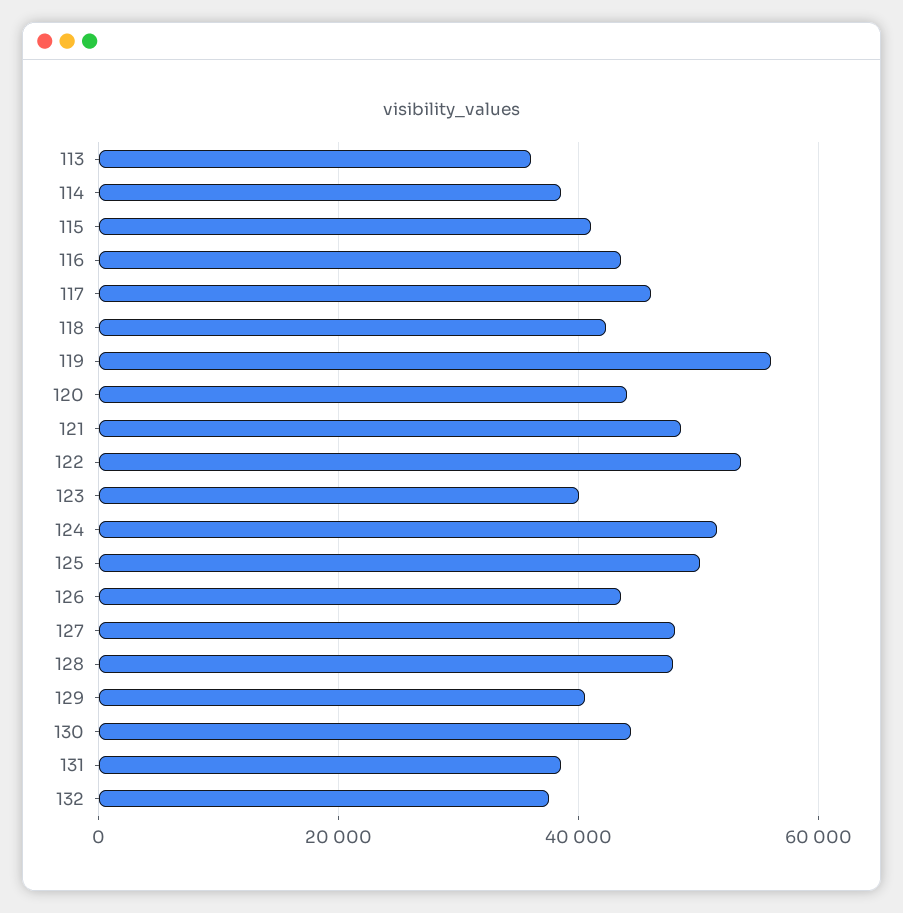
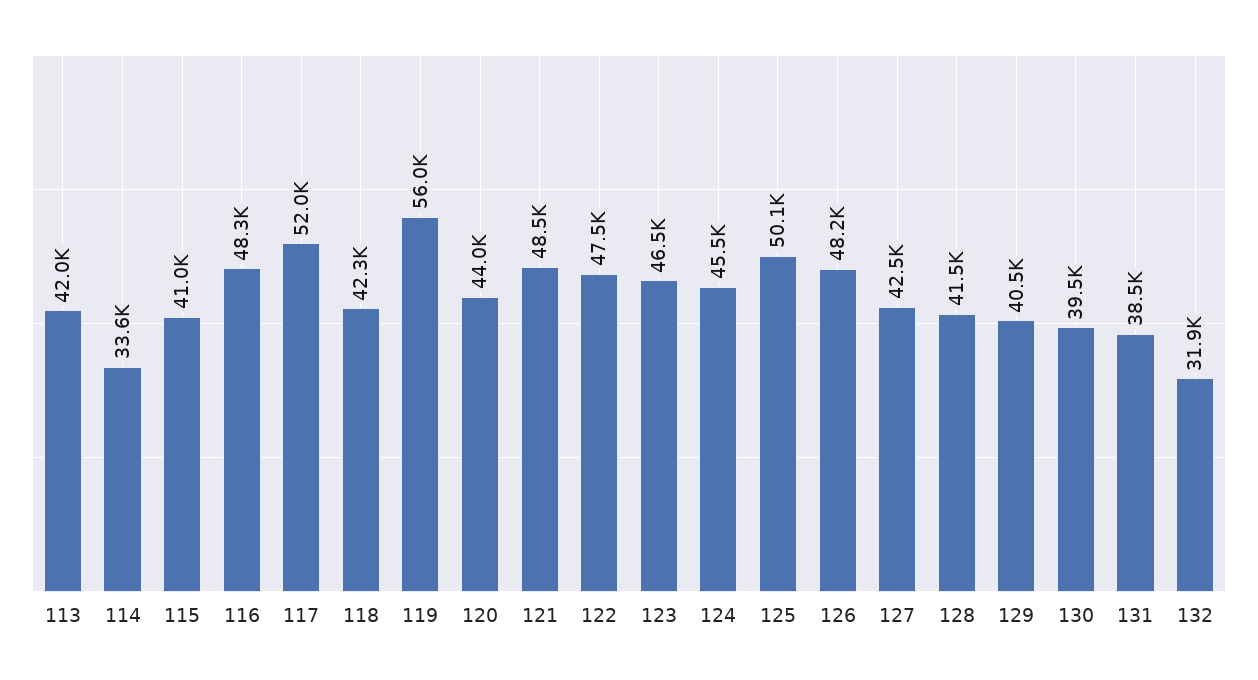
  {
-   "113": 36000,
+   "113": 42000,
-   "114": 38000,
+   "114": 33600,
    "115": 41000,
-   "116": 44000,
+   "116": 48300,
-   "117": 46000,
+   "117": 52000,
    "118": 42300,
    "119": 56000,
    "120": 44000,
    "121": 48500,
-   "122": 54000,
+   "122": 47500,
-   "123": 40000,
+   "123": 46500,
-   "124": 52000,
+   "124": 45500,
    "125": 50100,
-   "126": 44000,
+   "126": 48200,
-   "127": 48000,
+   "127": 42500,
-   "128": 48000,
+   "128": 41500,
    "129": 40500,
-   "130": 44000,
+   "130": 39500,
    "131": 38500,
-   "132": 38000
+   "132": 31900
  }

